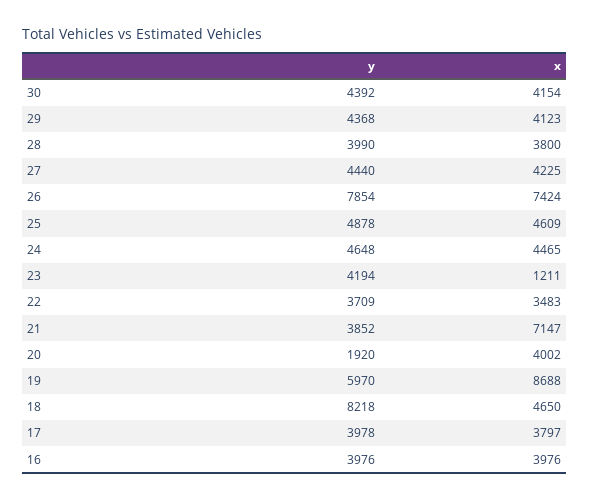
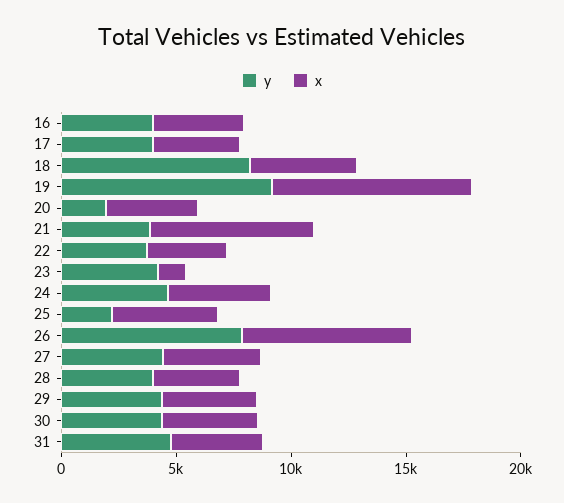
  {
    "y": {
      "30": 4392,
      "29": 4368,
      "28": 3990,
      "27": 4440,
      "26": 7854,
-     "25": 4878,
+     "25": 2000,
      "24": 4648,
      "23": 4194,
      "22": 3709,
      "21": 3852,
      "20": 1920,
-     "19": 5970,
+     "19": 9000,
      "18": 8218,
      "17": 3978,
-     "16": 3976
+     "16": 3976,
+     "31": 5000
    },
    "x": {
      "30": 4154,
      "29": 4123,
      "28": 3800,
      "27": 4225,
      "26": 7424,
      "25": 4609,
      "24": 4465,
      "23": 1211,
      "22": 3483,
      "21": 7147,
      "20": 4002,
      "19": 8688,
      "18": 4650,
      "17": 3797,
-     "16": 3976
+     "16": 3976,
+     "31": 4000
    }
  }

